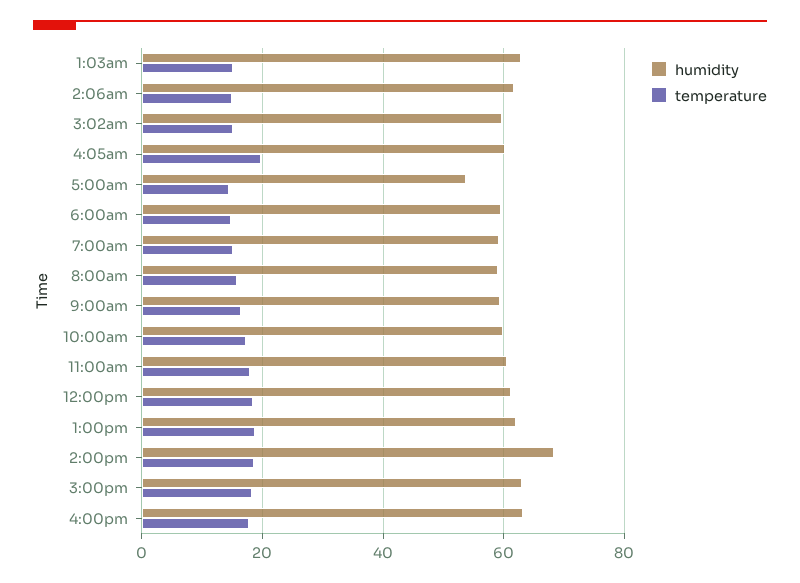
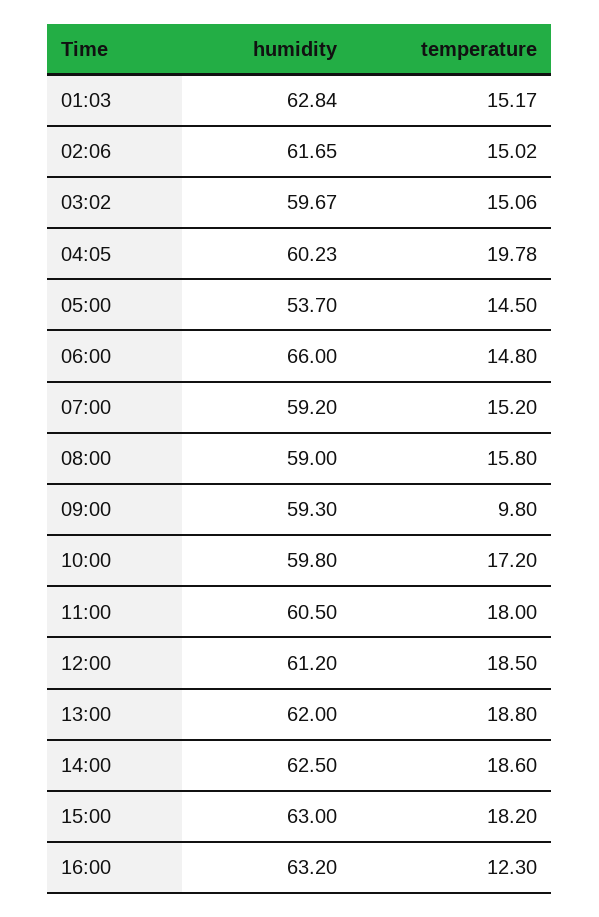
  {
    "humidity": {
      "1:03am": 62.84,
      "2:06am": 61.65,
      "3:02am": 59.67,
      "4:05am": 60.23,
      "5:00am": 53.7,
-     "6:00am": 60,
+     "6:00am": 66,
      "7:00am": 59.2,
      "8:00am": 59,
      "9:00am": 59.3,
      "10:00am": 59.8,
      "11:00am": 60.5,
      "12:00pm": 61.2,
      "1:00pm": 62,
-     "2:00pm": 68,
+     "2:00pm": 62.5,
      "3:00pm": 63,
      "4:00pm": 63.2
    },
    "temperature": {
      "1:03am": 15.17,
      "2:06am": 15.02,
      "3:02am": 15.06,
      "4:05am": 19.78,
      "5:00am": 14.5,
      "6:00am": 14.8,
      "7:00am": 15.2,
      "8:00am": 15.8,
-     "9:00am": 16,
+     "9:00am": 9.8,
      "10:00am": 17.2,
      "11:00am": 18,
      "12:00pm": 18.5,
      "1:00pm": 18.8,
      "2:00pm": 18.6,
      "3:00pm": 18.2,
-     "4:00pm": 18
+     "4:00pm": 12.3
    }
  }

